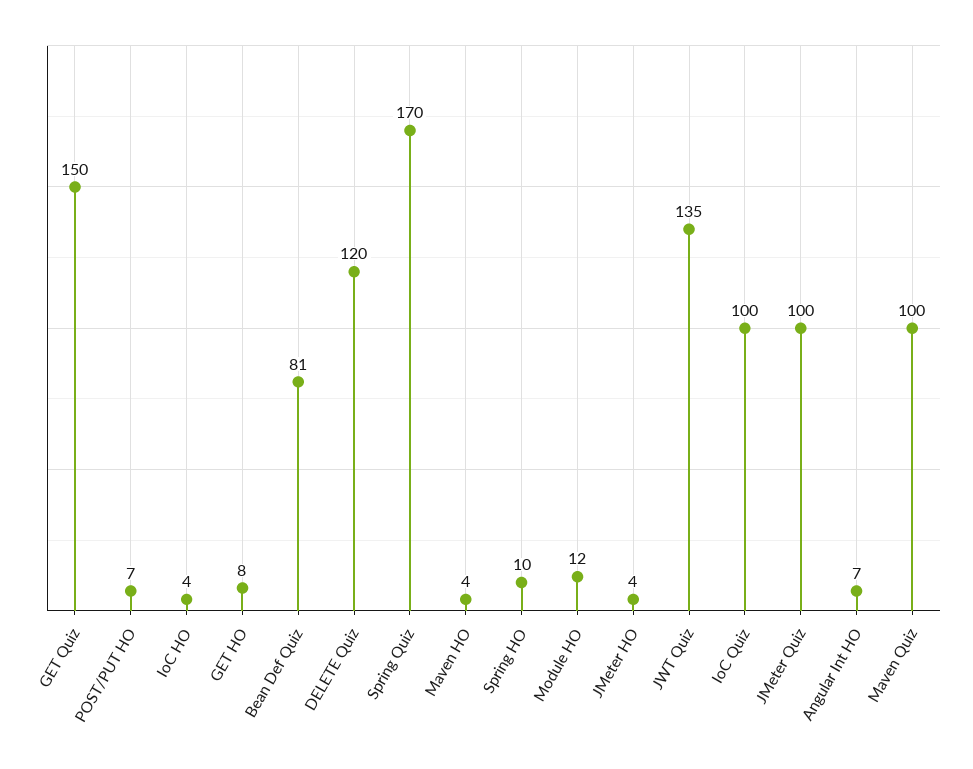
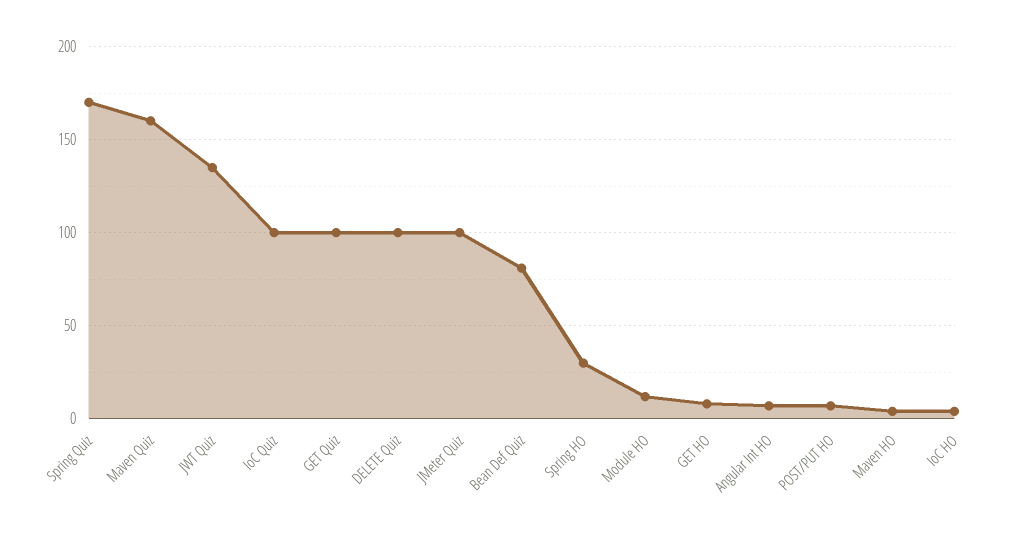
  {
-   "GET Quiz": 150,
+   "GET Quiz": 100,
    "POST/PUT HO": 7,
    "IoC HO": 4,
    "GET HO": 8,
    "Bean Def Quiz": 81,
-   "DELETE Quiz": 120,
+   "DELETE Quiz": 100,
    "Spring Quiz": 170,
    "Maven HO": 4,
-   "Spring HO": 10,
+   "Spring HO": 30,
    "Module HO": 12,
-   "JMeter HO": 4,
    "JWT Quiz": 135,
    "IoC Quiz": 100,
    "JMeter Quiz": 100,
    "Angular Int HO": 7,
-   "Maven Quiz": 100
+   "Maven Quiz": 160
  }

